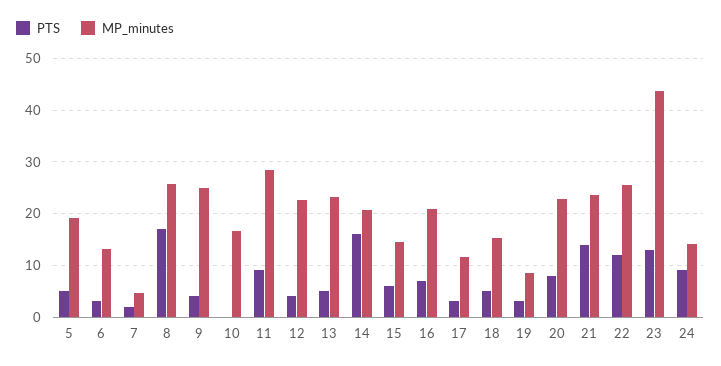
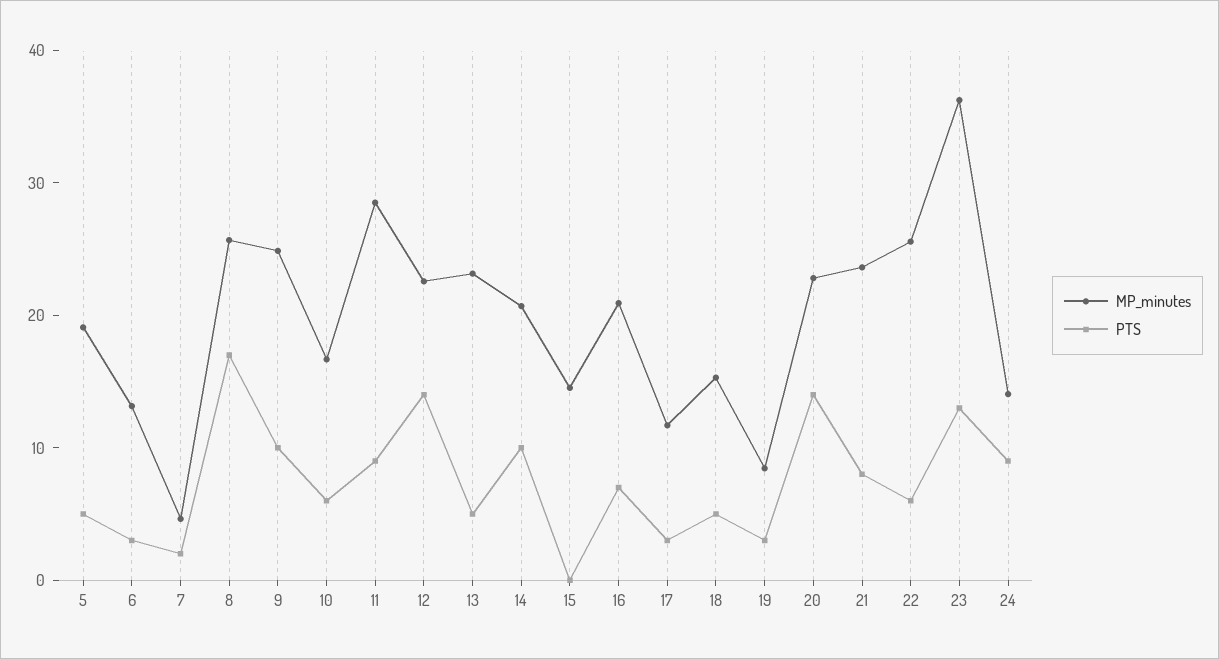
  {
    "PTS": {
      "5": 6,
      "6": 4,
      "7": 2,
      "8": 18,
-     "9": 4,
+     "9": 10,
-     "10": 0,
+     "10": 6,
      "11": 10,
-     "12": 4,
+     "12": 14,
      "13": 6,
-     "14": 16,
+     "14": 10,
-     "15": 6,
+     "15": 0,
      "16": 8,
      "17": 4,
      "18": 6,
      "19": 4,
-     "20": 8,
+     "20": 14,
-     "21": 14,
+     "21": 8,
-     "22": 12,
+     "22": 6,
      "23": 14,
      "24": 10
    },
    "MP_minutes": {
      "5": 20,
      "6": 14,
      "7": 4,
      "8": 26,
      "9": 24,
      "10": 16,
      "11": 28,
      "12": 22,
      "13": 24,
      "14": 20,
      "15": 14,
      "16": 20,
      "17": 12,
      "18": 16,
      "19": 8,
      "20": 22,
      "21": 24,
      "22": 26,
-     "23": 44,
+     "23": 36,
      "24": 14
    }
  }

